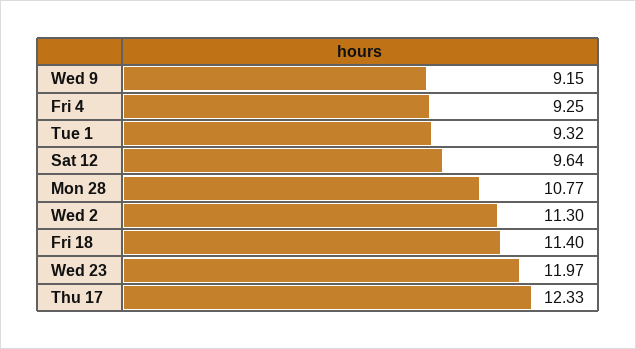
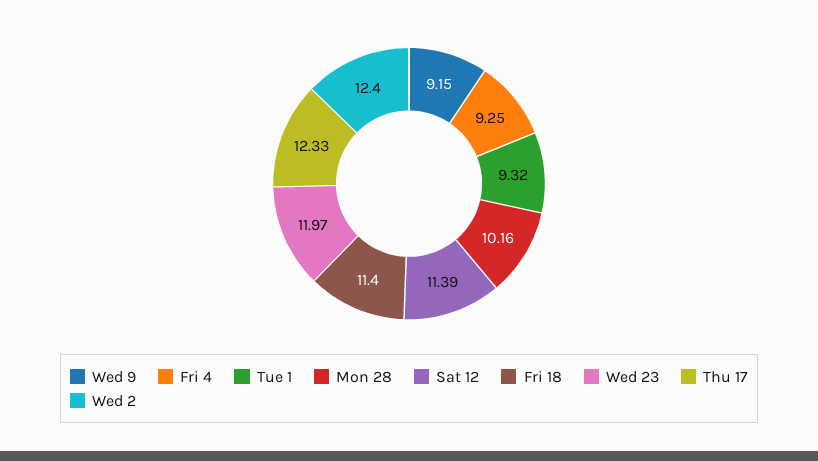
  {
    "Wed 9": 9.15,
    "Fri 4": 9.25,
    "Tue 1": 9.32,
-   "Sat 12": 9.64,
+   "Sat 12": 11.39,
-   "Mon 28": 10.77,
+   "Mon 28": 10.16,
-   "Wed 2": 11.3,
+   "Wed 2": 12.4,
    "Fri 18": 11.4,
    "Wed 23": 11.97,
    "Thu 17": 12.33
  }

